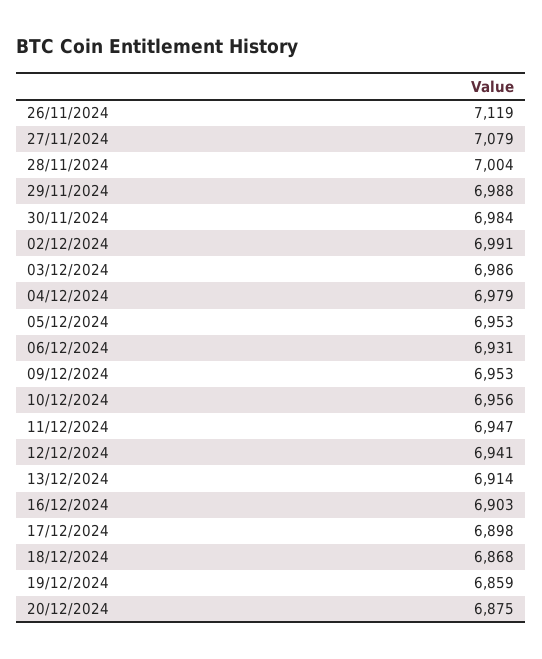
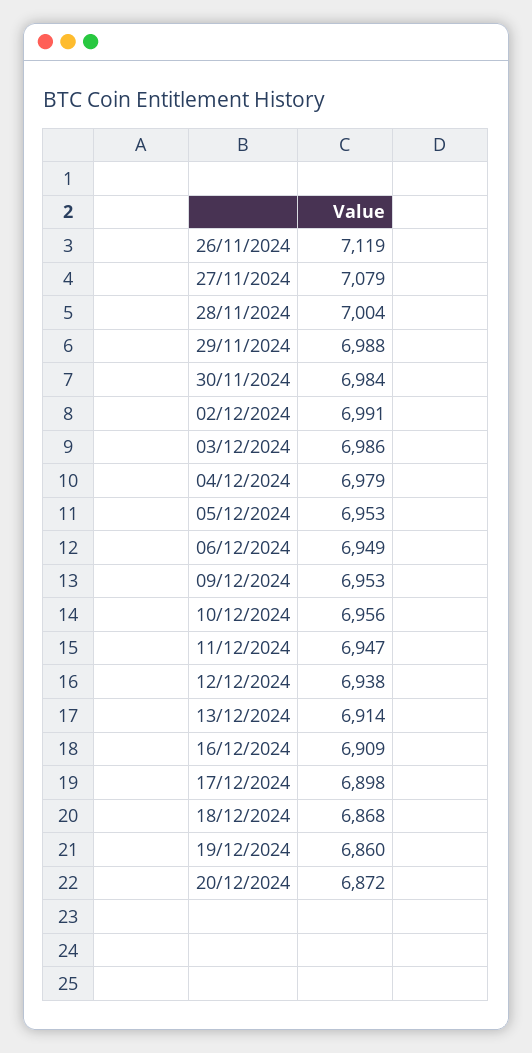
  {
    "26/11/2024": 7119,
    "27/11/2024": 7079,
    "28/11/2024": 7004,
    "29/11/2024": 6988,
    "30/11/2024": 6984,
    "02/12/2024": 6991,
    "03/12/2024": 6986,
    "04/12/2024": 6979,
    "05/12/2024": 6953,
-   "06/12/2024": 6931,
+   "06/12/2024": 6949,
    "09/12/2024": 6953,
    "10/12/2024": 6956,
    "11/12/2024": 6947,
-   "12/12/2024": 6941,
+   "12/12/2024": 6938,
    "13/12/2024": 6914,
-   "16/12/2024": 6903,
+   "16/12/2024": 6909,
    "17/12/2024": 6898,
    "18/12/2024": 6868,
-   "19/12/2024": 6859,
+   "19/12/2024": 6860,
-   "20/12/2024": 6875
+   "20/12/2024": 6872
  }

